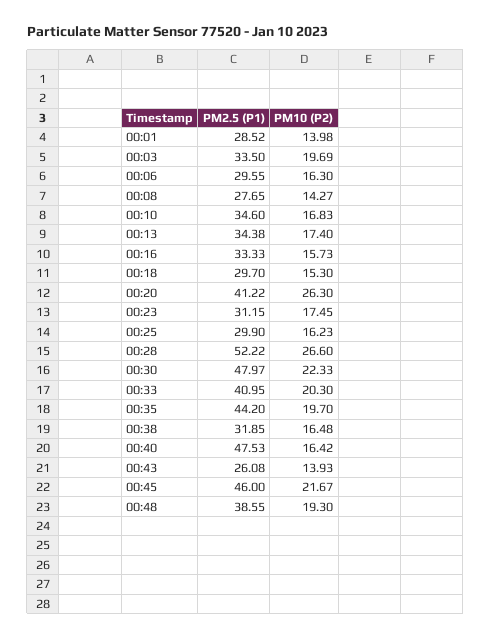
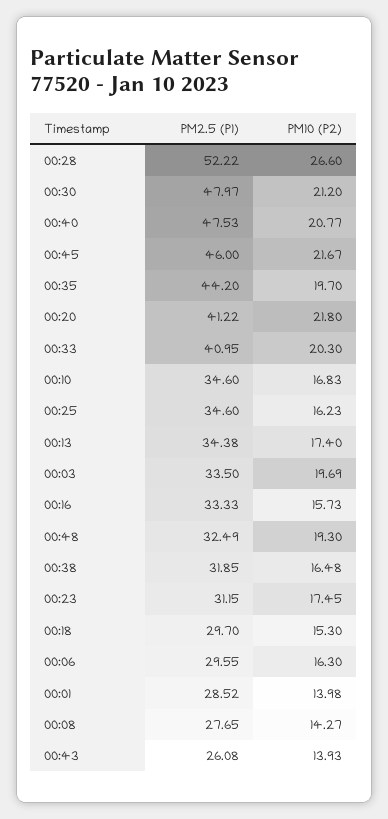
  {
    "PM2.5 (P1)": {
      "00:01": 28.52,
      "00:03": 33.5,
      "00:06": 29.55,
      "00:08": 27.65,
      "00:10": 34.6,
      "00:13": 34.38,
      "00:16": 33.33,
      "00:18": 29.7,
      "00:20": 41.22,
      "00:23": 31.15,
-     "00:25": 29.9,
+     "00:25": 34.6,
      "00:28": 52.22,
      "00:30": 47.97,
      "00:33": 40.95,
      "00:35": 44.2,
      "00:38": 31.85,
      "00:40": 47.53,
      "00:43": 26.08,
      "00:45": 46,
-     "00:48": 38.55
+     "00:48": 32.49
    },
    "PM10 (P2)": {
      "00:01": 13.98,
      "00:03": 19.69,
      "00:06": 16.3,
      "00:08": 14.27,
      "00:10": 16.83,
      "00:13": 17.4,
      "00:16": 15.73,
      "00:18": 15.3,
-     "00:20": 26.3,
+     "00:20": 21.8,
      "00:23": 17.45,
      "00:25": 16.23,
      "00:28": 26.6,
-     "00:30": 22.33,
+     "00:30": 21.2,
      "00:33": 20.3,
      "00:35": 19.7,
      "00:38": 16.48,
-     "00:40": 16.42,
+     "00:40": 20.77,
      "00:43": 13.93,
      "00:45": 21.67,
      "00:48": 19.3
    }
  }

